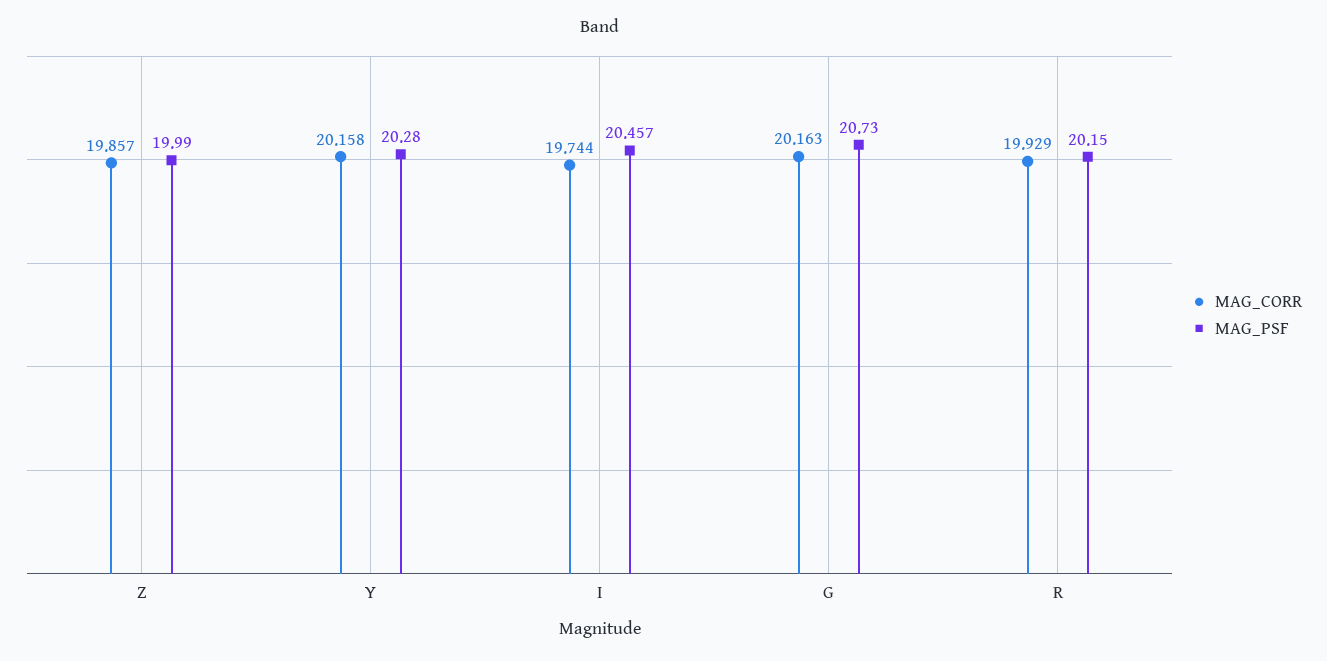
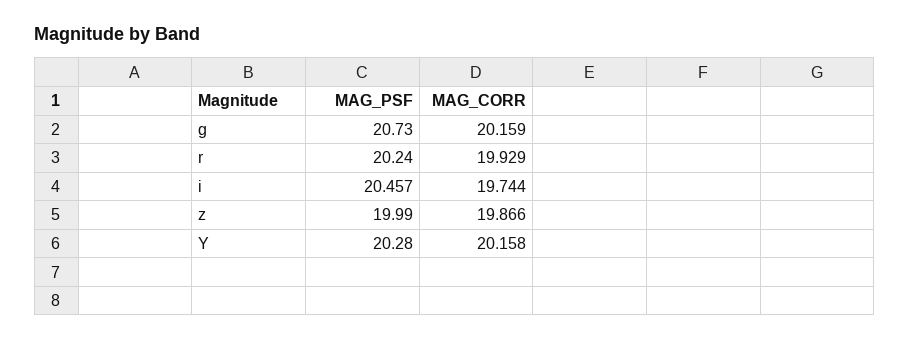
  {
    "MAG_CORR": {
-     "Z": 19.857,
+     "Z": 19.866,
      "Y": 20.158,
      "I": 19.744,
-     "G": 20.163,
+     "G": 20.159,
      "R": 19.929
    },
    "MAG_PSF": {
      "Z": 19.99,
      "Y": 20.28,
      "I": 20.457,
      "G": 20.73,
-     "R": 20.15
+     "R": 20.24
    }
  }

